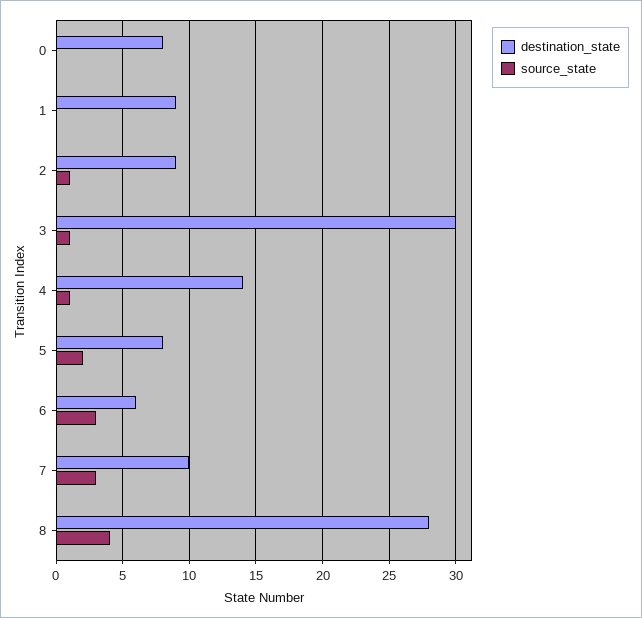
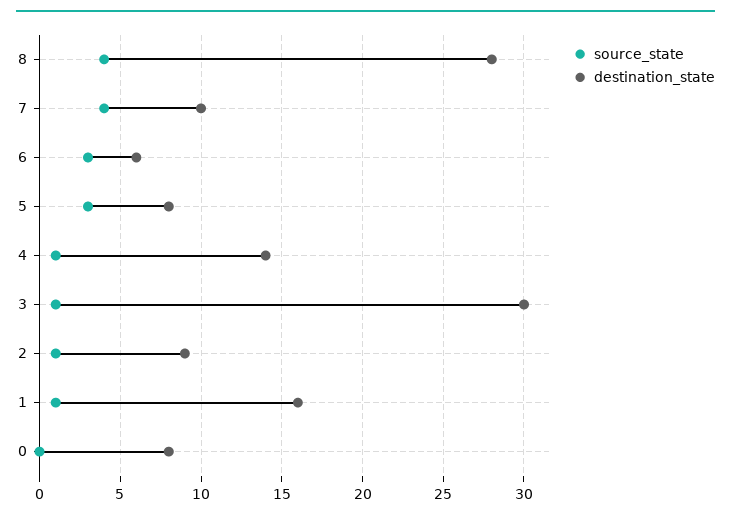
  {
    "destination_state": {
      "0": 8,
-     "1": 9,
+     "1": 16,
      "2": 9,
      "3": 30,
      "4": 14,
      "5": 8,
      "6": 6,
      "7": 10,
      "8": 28
    },
    "source_state": {
      "0": 0,
-     "1": 0,
+     "1": 1,
      "2": 1,
      "3": 1,
      "4": 1,
-     "5": 2,
+     "5": 3,
      "6": 3,
-     "7": 3,
+     "7": 4,
      "8": 4
    }
  }

